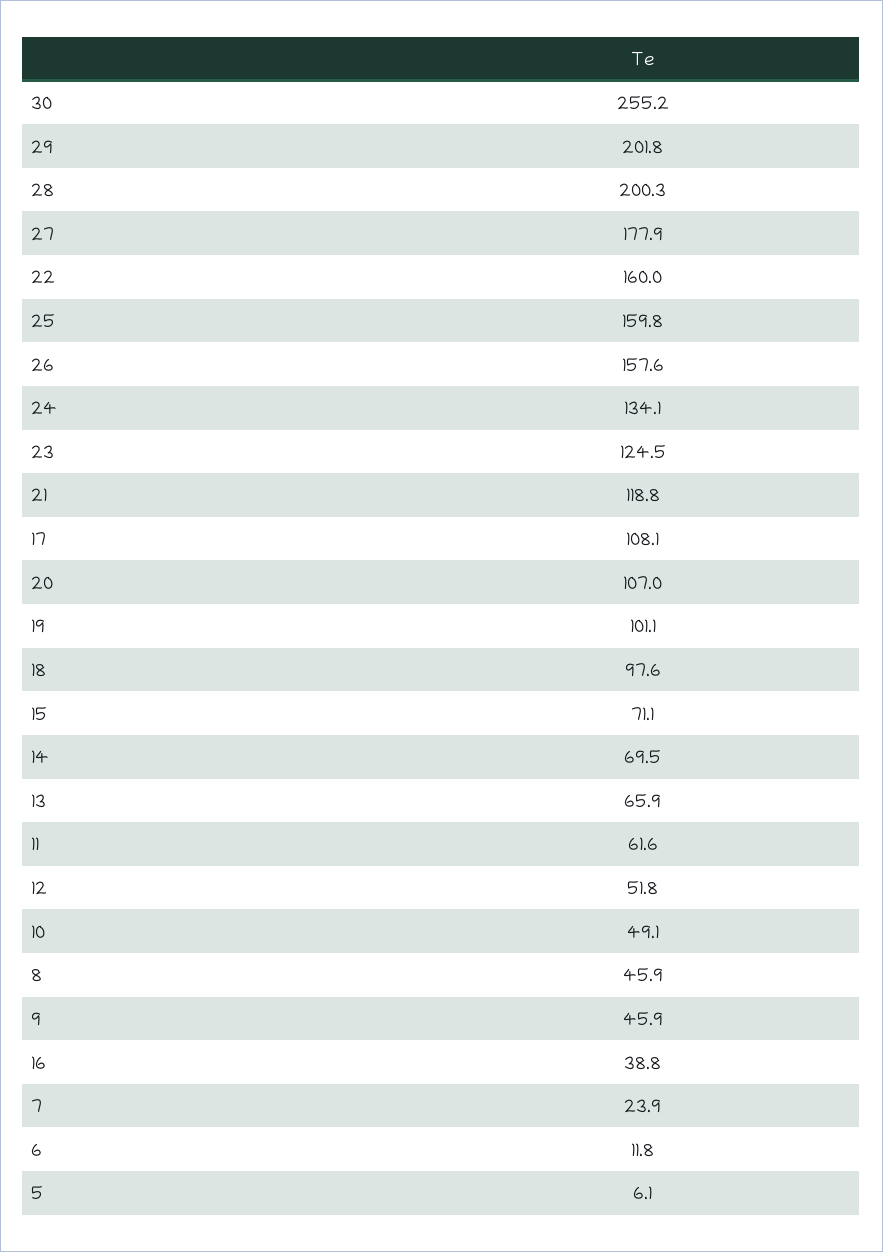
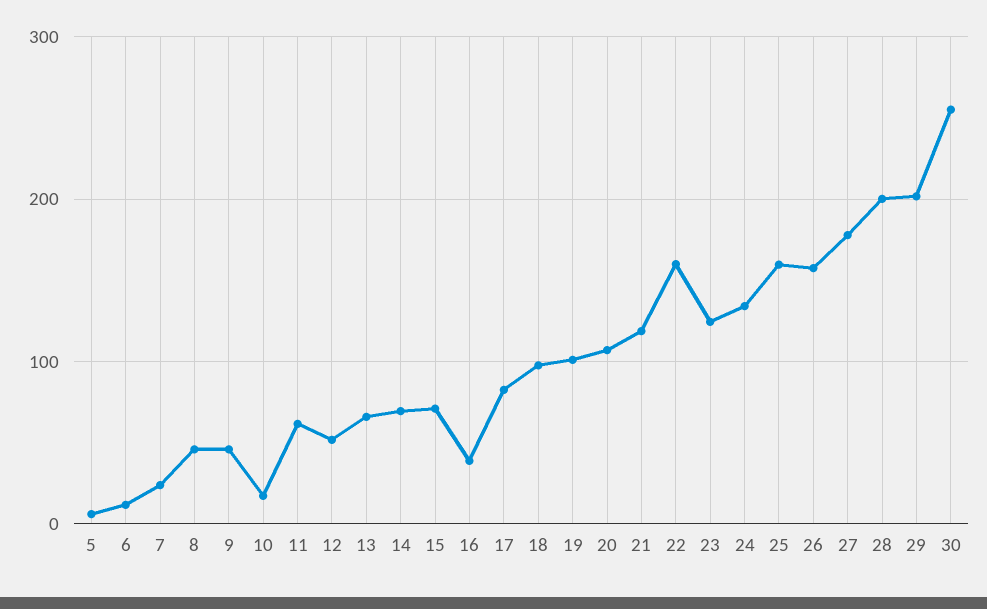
  {
    "30": 255.2,
    "29": 201.8,
    "28": 200.3,
    "27": 177.9,
    "22": 160,
    "25": 159.8,
    "26": 157.6,
    "24": 134.1,
    "23": 124.5,
    "21": 118.8,
-   "17": 108.1,
+   "17": 80,
    "20": 107,
    "19": 101.1,
    "18": 97.6,
    "15": 71.1,
    "14": 69.5,
    "13": 65.9,
    "11": 61.6,
    "12": 51.8,
-   "10": 49.1,
+   "10": 20,
    "8": 45.9,
    "9": 45.9,
    "16": 38.8,
    "7": 23.9,
    "6": 11.8,
    "5": 6.1
  }

